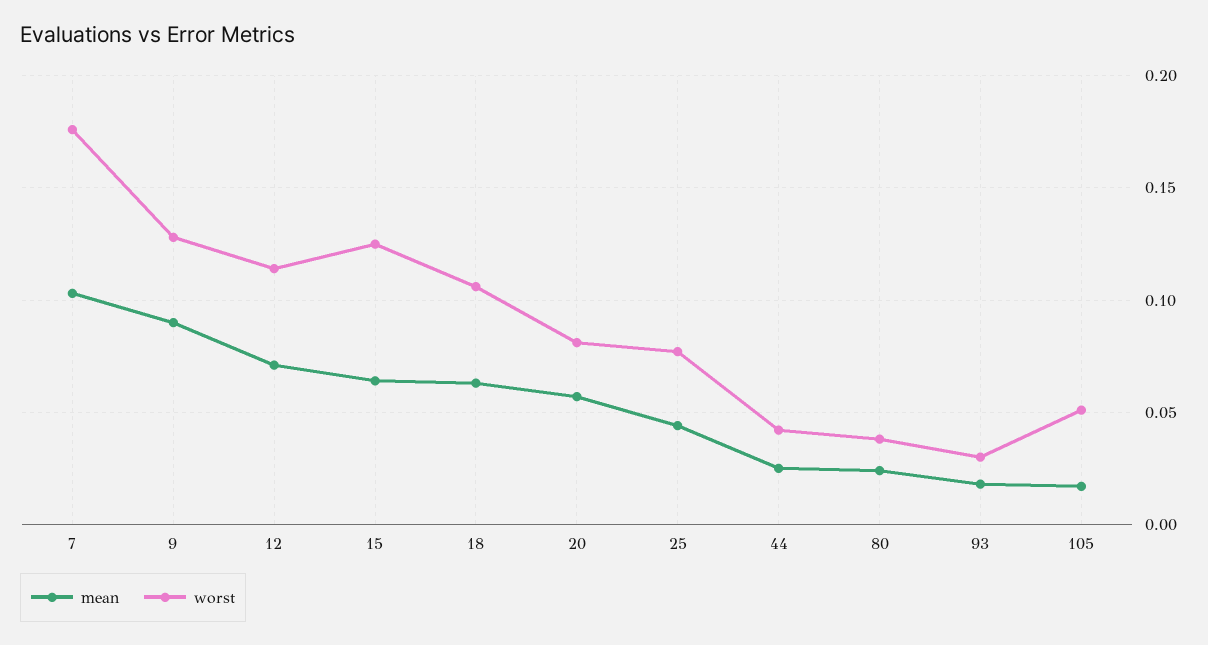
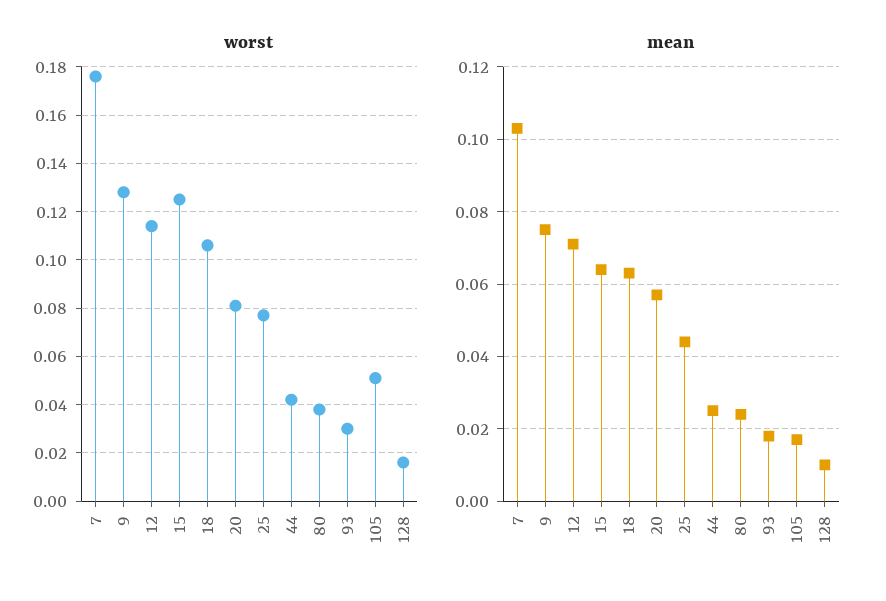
  {
    "mean": {
      "7": 0.105,
-     "9": 0.09,
+     "9": 0.075,
      "12": 0.07,
      "15": 0.065,
      "18": 0.065,
      "20": 0.055,
      "25": 0.045,
      "44": 0.025,
      "80": 0.025,
      "93": 0.02,
-     "105": 0.015
+     "105": 0.015,
+     "128": 0.01
    },
    "worst": {
      "7": 0.175,
      "9": 0.13,
      "12": 0.115,
      "15": 0.125,
      "18": 0.105,
      "20": 0.08,
      "25": 0.075,
      "44": 0.04,
      "80": 0.04,
      "93": 0.03,
-     "105": 0.05
+     "105": 0.05,
+     "128": 0.015
    }
  }

